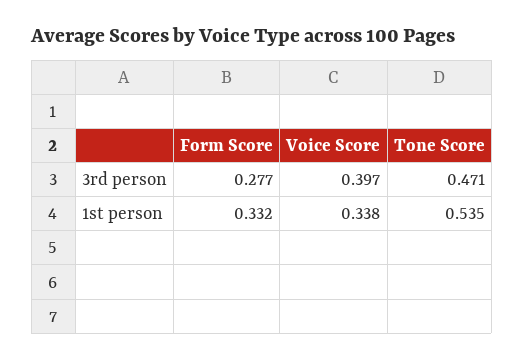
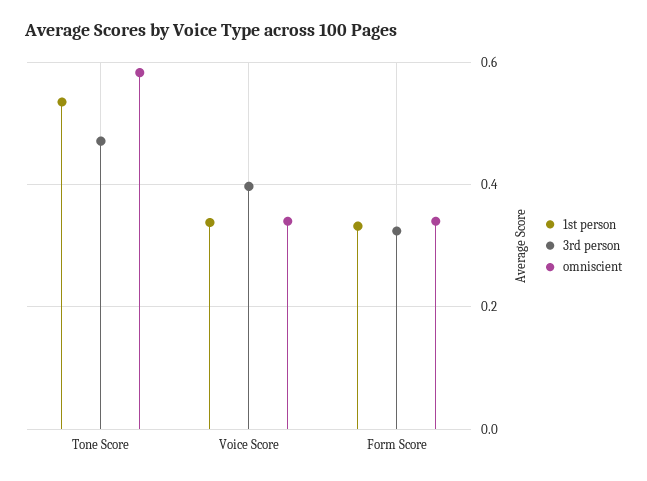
  {
    "3rd person": {
-     "Form Score": 0.277,
+     "Form Score": 0.32,
      "Voice Score": 0.397,
      "Tone Score": 0.471
    },
    "1st person": {
      "Form Score": 0.332,
      "Voice Score": 0.338,
      "Tone Score": 0.535
-   }
+   },
+   "omniscient": {
+     "Tone Score": 0.58,
+     "Voice Score": 0.34,
+     "Form Score": 0.34
+   }
  }

